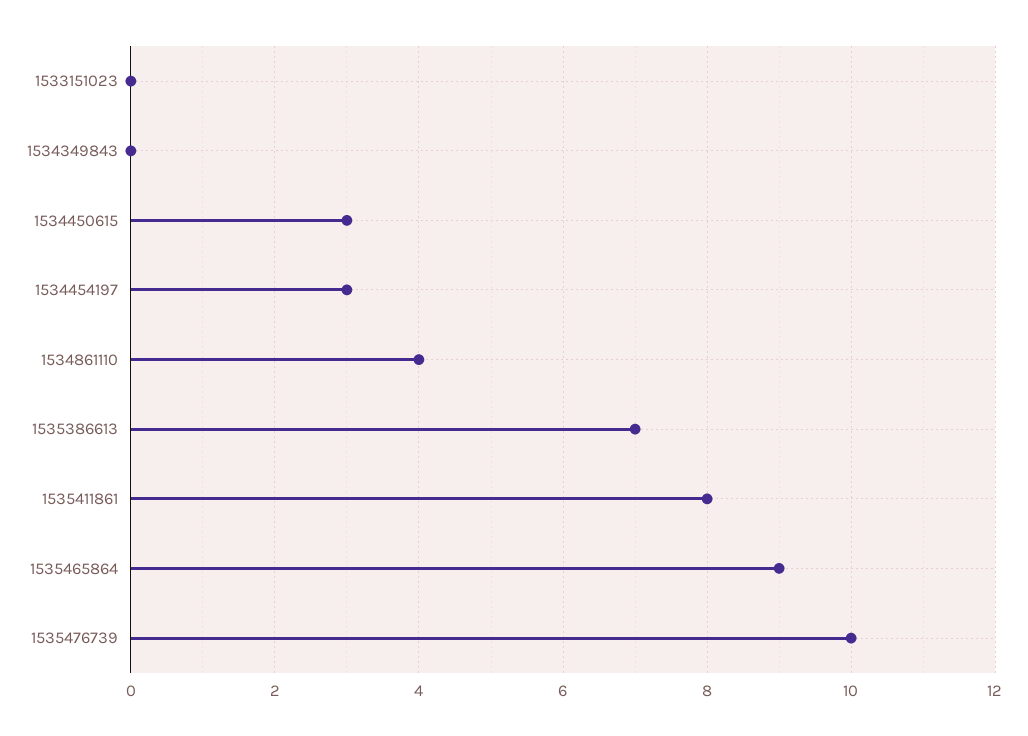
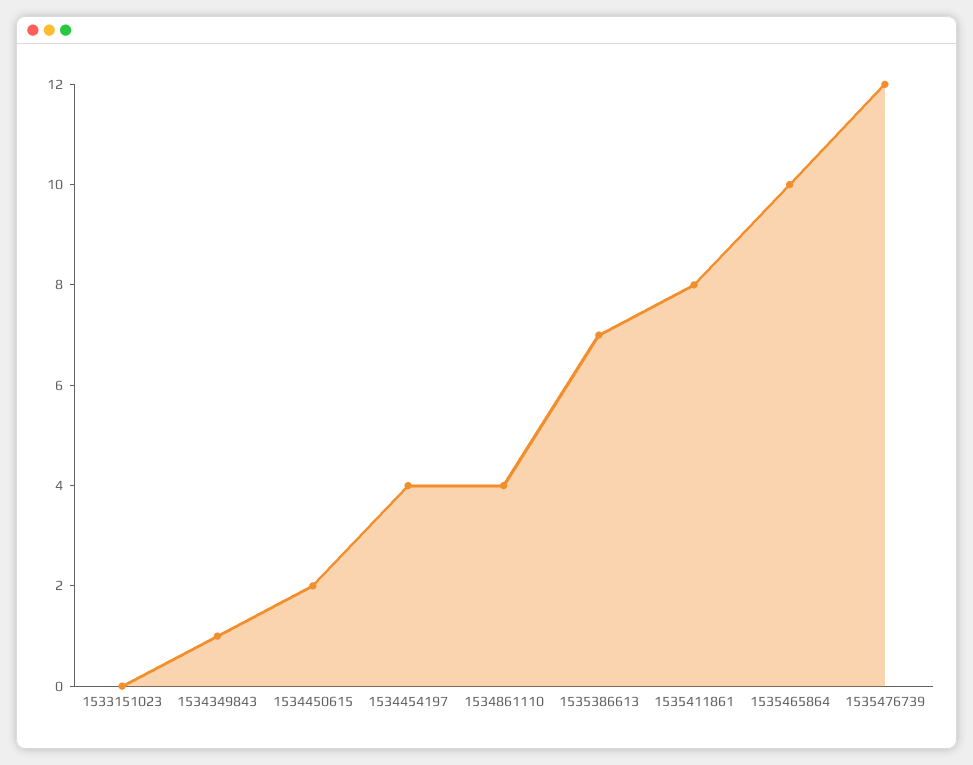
  {
    "1533151023": 0,
-   "1534349843": 0,
+   "1534349843": 1,
-   "1534450615": 3,
+   "1534450615": 2,
-   "1534454197": 3,
+   "1534454197": 4,
    "1534861110": 4,
    "1535386613": 7,
    "1535411861": 8,
-   "1535465864": 9,
+   "1535465864": 10,
-   "1535476739": 10
+   "1535476739": 12
  }

